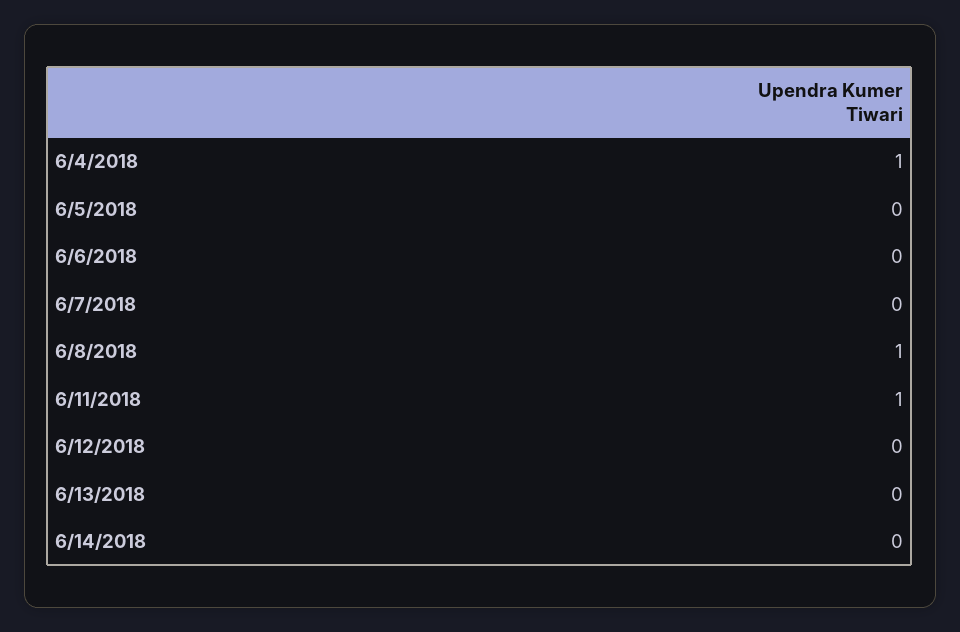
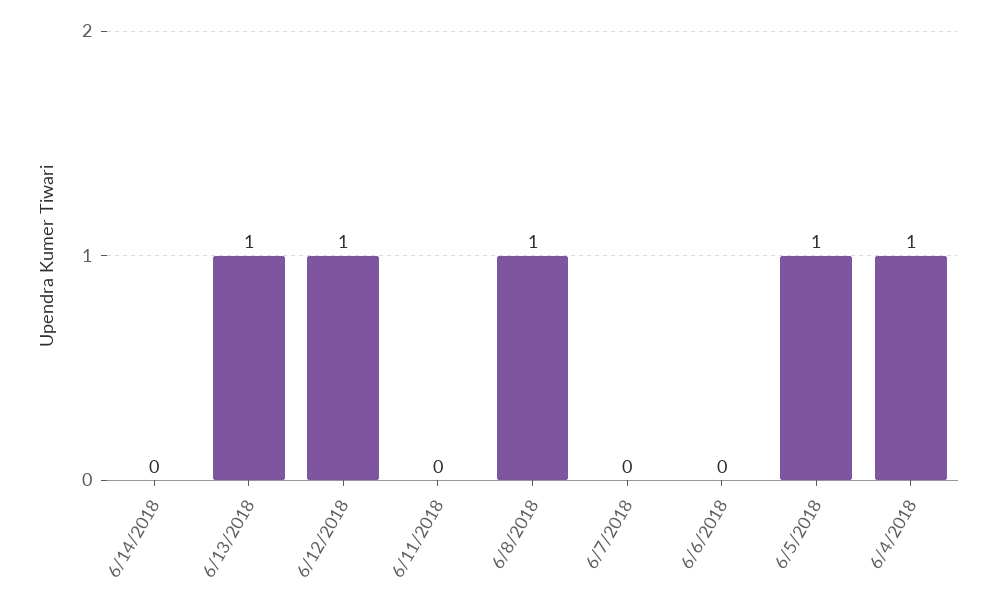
  {
    "6/4/2018": 1,
-   "6/5/2018": 0,
+   "6/5/2018": 1,
    "6/6/2018": 0,
    "6/7/2018": 0,
    "6/8/2018": 1,
-   "6/11/2018": 1,
+   "6/11/2018": 0,
-   "6/12/2018": 0,
+   "6/12/2018": 1,
-   "6/13/2018": 0,
+   "6/13/2018": 1,
    "6/14/2018": 0
  }

